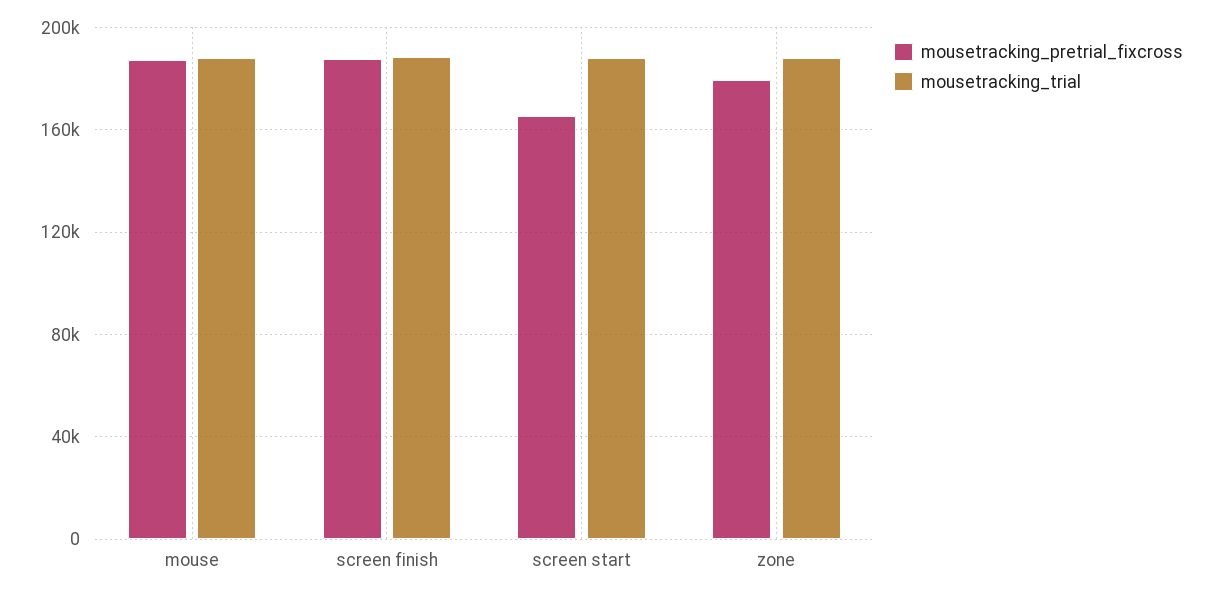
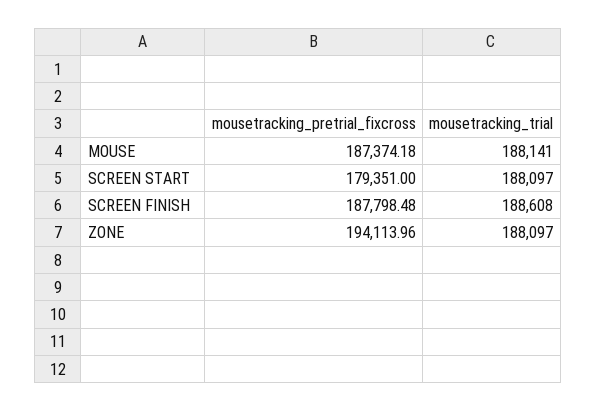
  {
    "mousetracking_pretrial_fixcross": {
      "mouse": 187374.18,
      "screen finish": 187798.48,
-     "screen start": 165000,
+     "screen start": 179351,
-     "zone": 180000
+     "zone": 194113.96
    },
    "mousetracking_trial": {
      "mouse": 188141,
      "screen finish": 188608,
      "screen start": 188097,
      "zone": 188097
    }
  }

